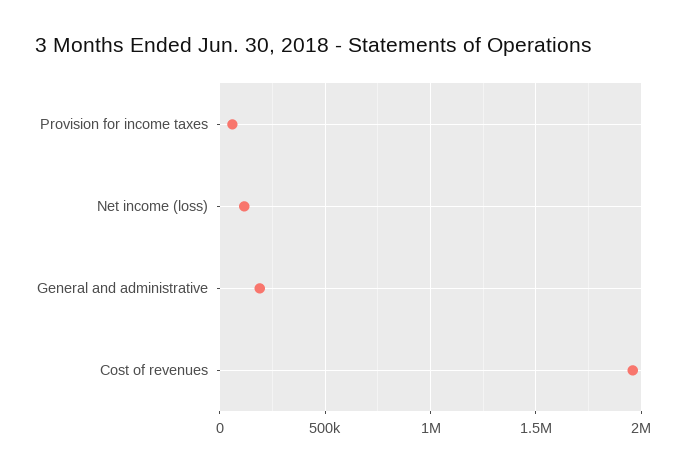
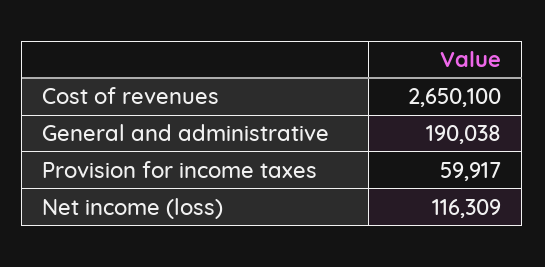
  {
    "Provision for income taxes": 59917,
    "Net income (loss)": 116309,
    "General and administrative": 190038,
-   "Cost of revenues": 1950000
+   "Cost of revenues": 2650100
  }

